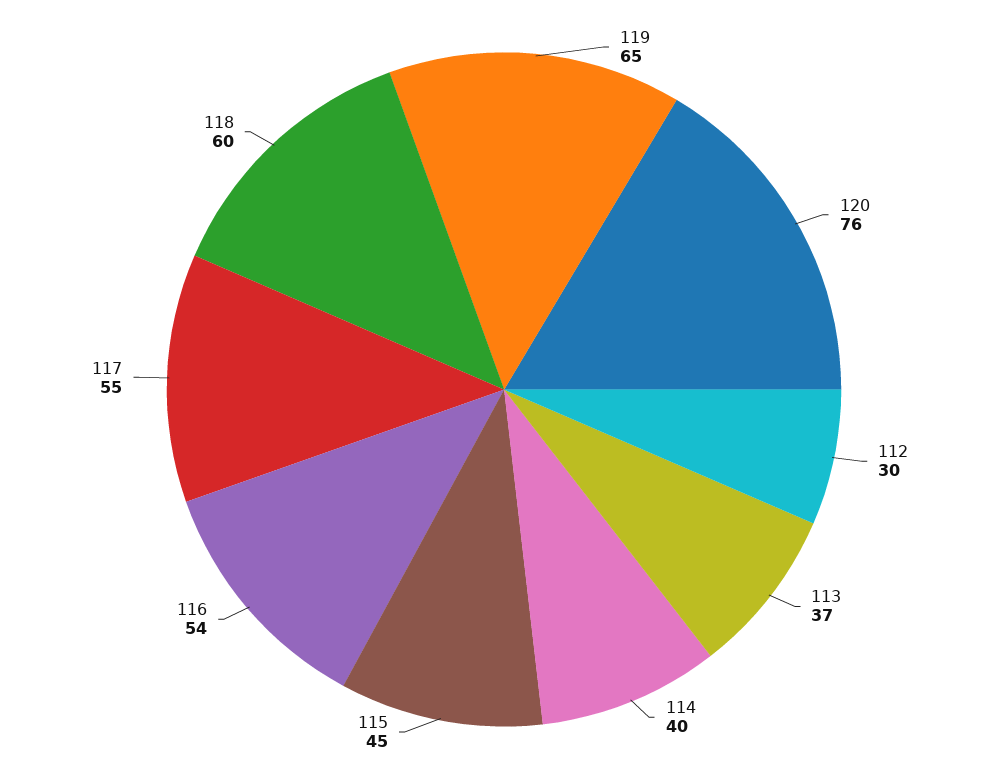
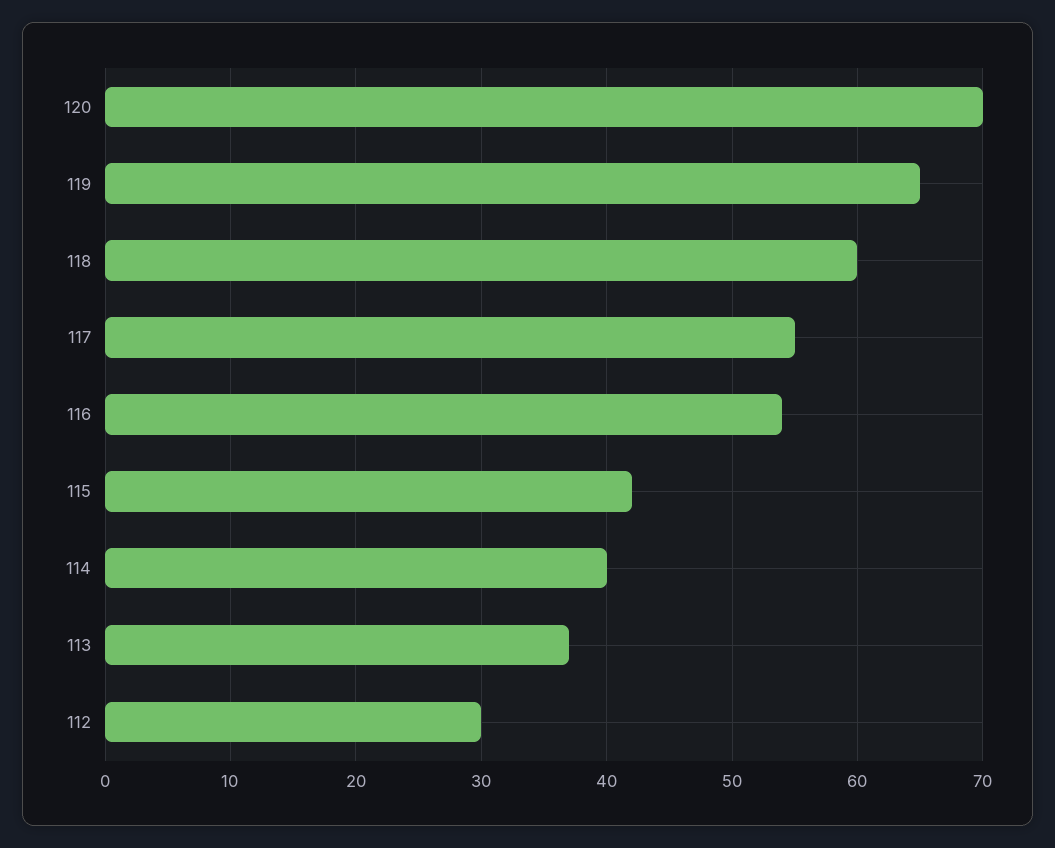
  {
    "119": 65,
-   "120": 76,
+   "120": 70,
    "112": 30,
    "113": 37,
    "114": 40,
-   "115": 45,
+   "115": 42,
    "116": 54,
    "117": 55,
    "118": 60
  }

